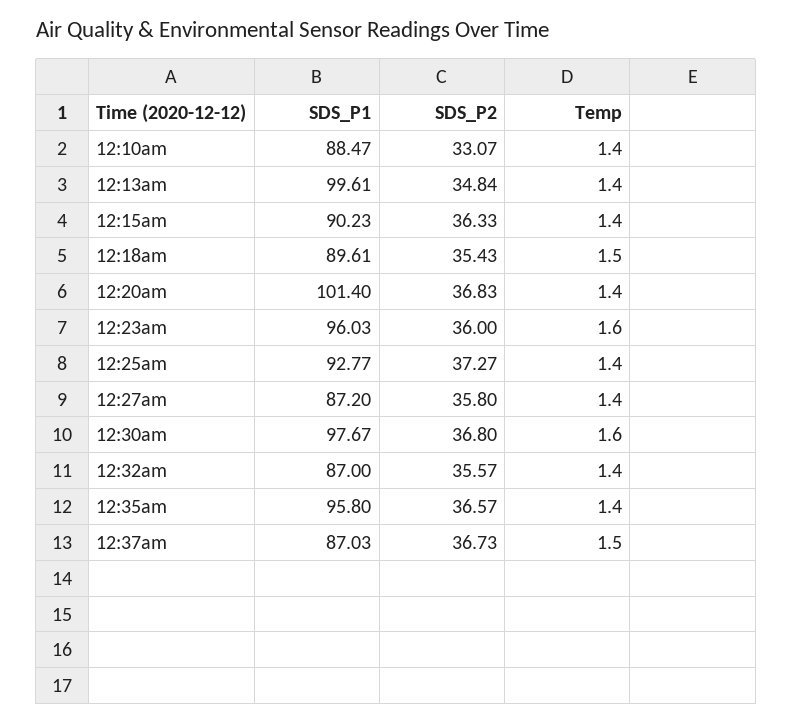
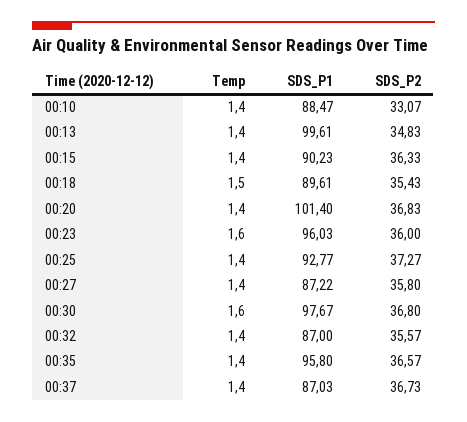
  {
    "SDS_P1": {
      "12:10am": 88.47,
      "12:13am": 99.61,
      "12:15am": 90.23,
      "12:18am": 89.61,
      "12:20am": 101.4,
      "12:23am": 96.03,
      "12:25am": 92.77,
-     "12:27am": 87.2,
+     "12:27am": 87.22,
      "12:30am": 97.67,
      "12:32am": 87,
      "12:35am": 95.8,
      "12:37am": 87.03
    },
    "SDS_P2": {
      "12:10am": 33.07,
-     "12:13am": 34.84,
+     "12:13am": 34.83,
      "12:15am": 36.33,
      "12:18am": 35.43,
      "12:20am": 36.83,
      "12:23am": 36,
      "12:25am": 37.27,
      "12:27am": 35.8,
      "12:30am": 36.8,
      "12:32am": 35.57,
      "12:35am": 36.57,
      "12:37am": 36.73
    },
    "Temp": {
      "12:10am": 1.4,
      "12:13am": 1.4,
      "12:15am": 1.4,
      "12:18am": 1.5,
      "12:20am": 1.4,
      "12:23am": 1.6,
      "12:25am": 1.4,
      "12:27am": 1.4,
      "12:30am": 1.6,
      "12:32am": 1.4,
      "12:35am": 1.4,
-     "12:37am": 1.5
+     "12:37am": 1.4
    }
  }

